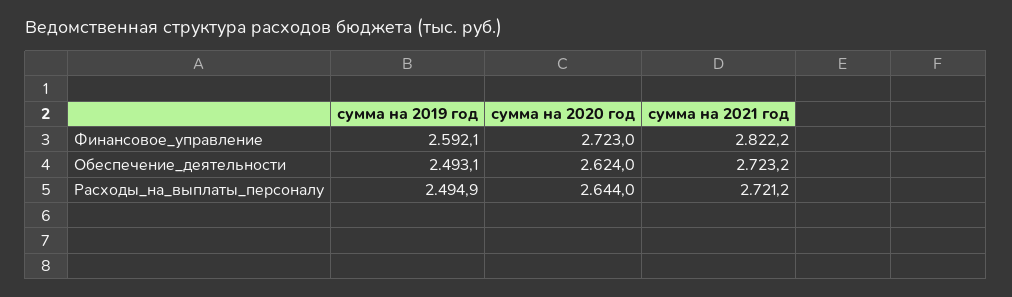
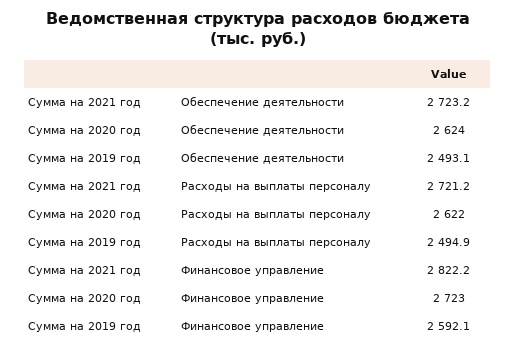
  {
    "сумма на 2019 год": {
      "Финансовое_управление": 2592.1,
      "Обеспечение_деятельности": 2493.1,
      "Расходы_на_выплаты_персоналу": 2494.9
    },
    "сумма на 2020 год": {
      "Финансовое_управление": 2723,
      "Обеспечение_деятельности": 2624,
-     "Расходы_на_выплаты_персоналу": 2644
+     "Расходы_на_выплаты_персоналу": 2622
    },
    "сумма на 2021 год": {
      "Финансовое_управление": 2822.2,
      "Обеспечение_деятельности": 2723.2,
      "Расходы_на_выплаты_персоналу": 2721.2
    }
  }

